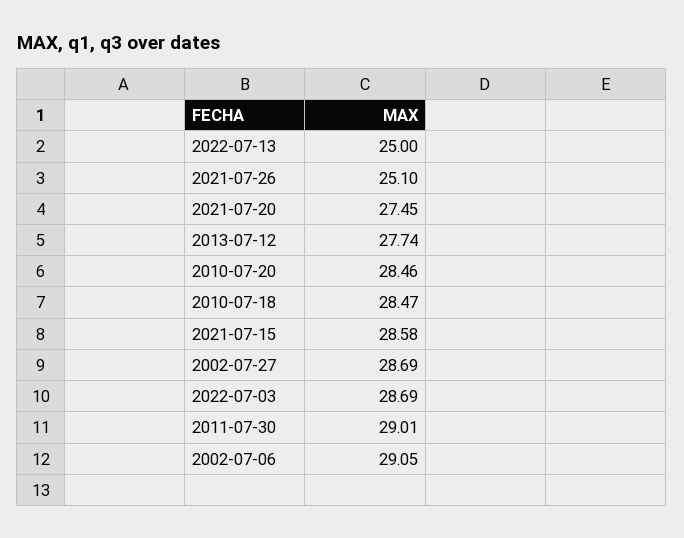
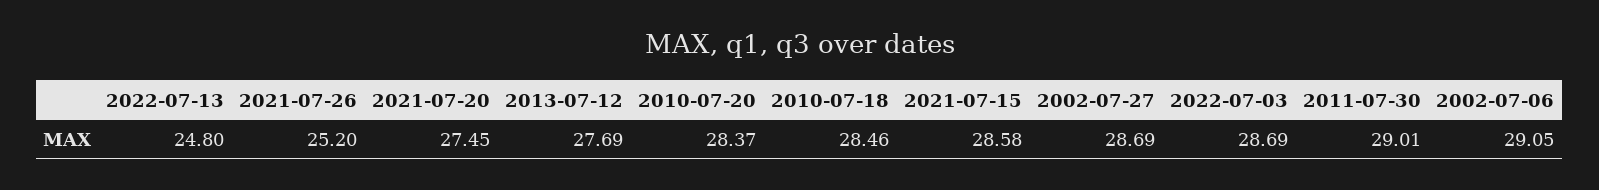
  {
-   "2022-07-13": 25,
+   "2022-07-13": 24.8,
-   "2021-07-26": 25.1,
+   "2021-07-26": 25.2,
    "2021-07-20": 27.45,
-   "2013-07-12": 27.74,
+   "2013-07-12": 27.69,
-   "2010-07-20": 28.46,
+   "2010-07-20": 28.37,
-   "2010-07-18": 28.47,
+   "2010-07-18": 28.46,
    "2021-07-15": 28.58,
    "2002-07-27": 28.69,
    "2022-07-03": 28.69,
    "2011-07-30": 29.01,
    "2002-07-06": 29.05
  }

